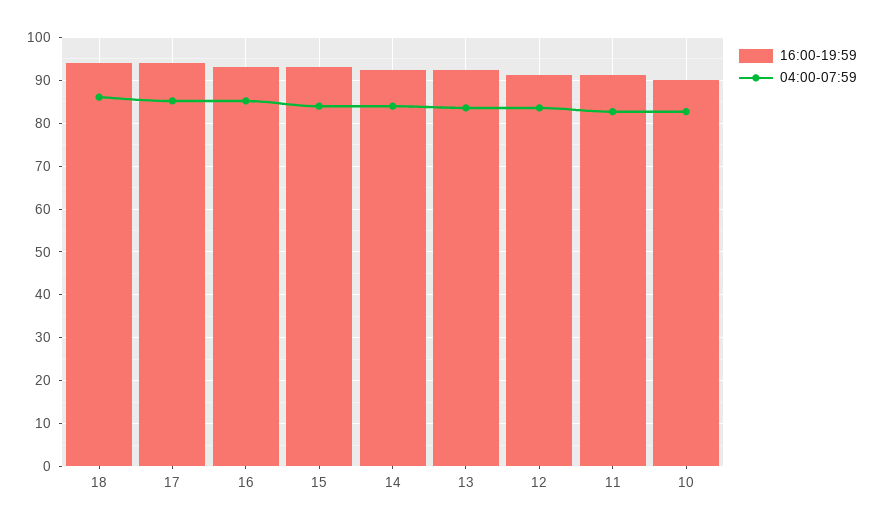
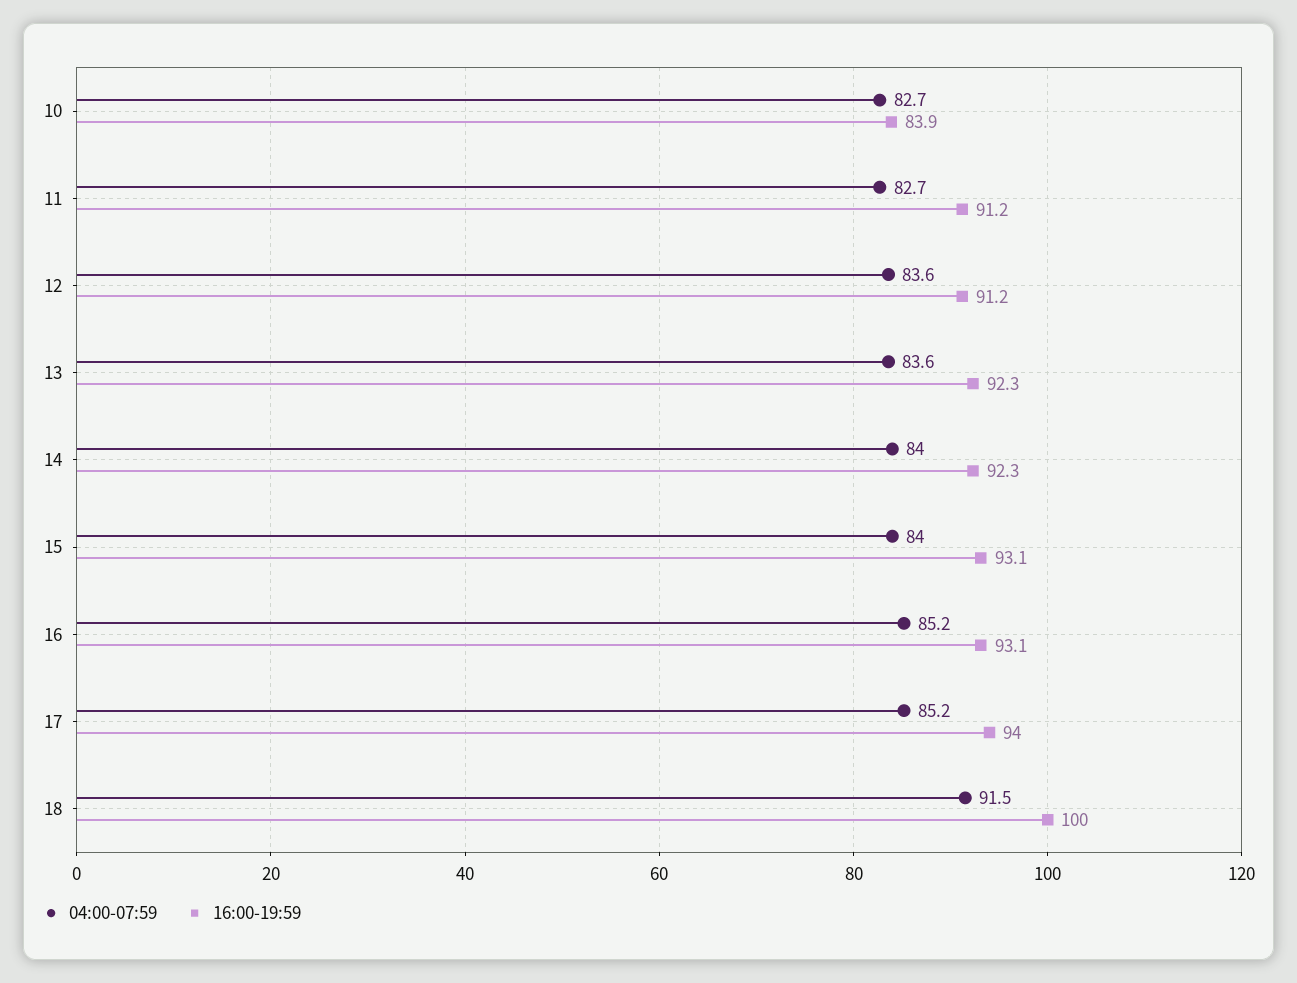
  {
    "16:00-19:59": {
-     "18": 94,
+     "18": 100,
      "17": 94,
      "16": 93.1,
      "15": 93.1,
      "14": 92.3,
      "13": 92.3,
      "12": 91.2,
      "11": 91.2,
-     "10": 90
+     "10": 83.9
    },
    "04:00-07:59": {
-     "18": 86,
+     "18": 91.5,
      "17": 85.2,
      "16": 85.2,
      "15": 84,
      "14": 84,
      "13": 83.6,
      "12": 83.6,
      "11": 82.7,
      "10": 82.7
    }
  }

